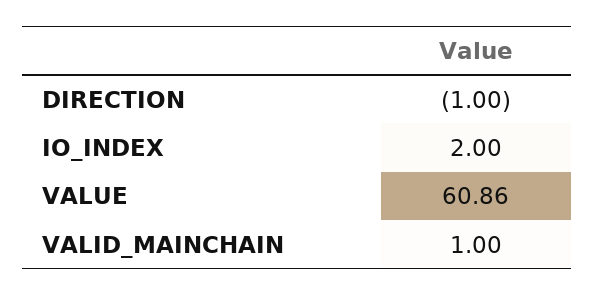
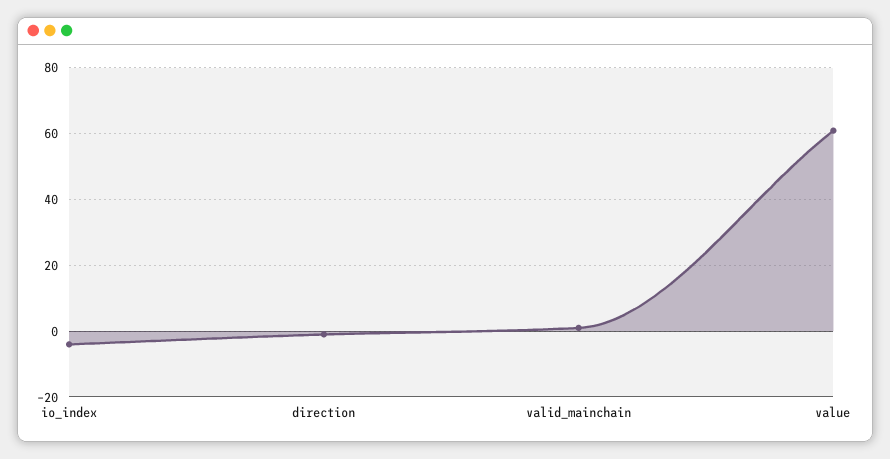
  {
    "DIRECTION": -1,
-   "IO_INDEX": 2,
+   "IO_INDEX": -4,
    "VALUE": 60.86,
    "VALID_MAINCHAIN": 1
  }

